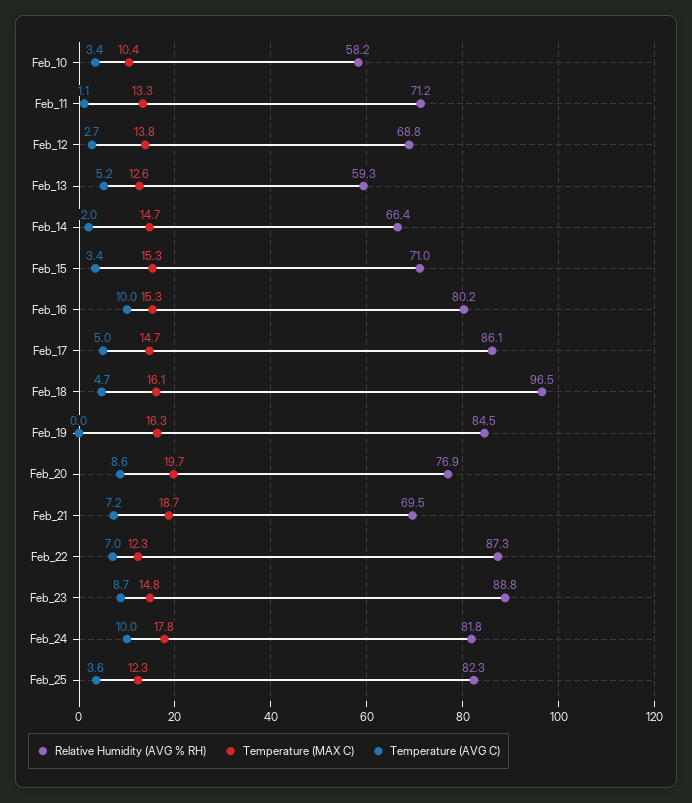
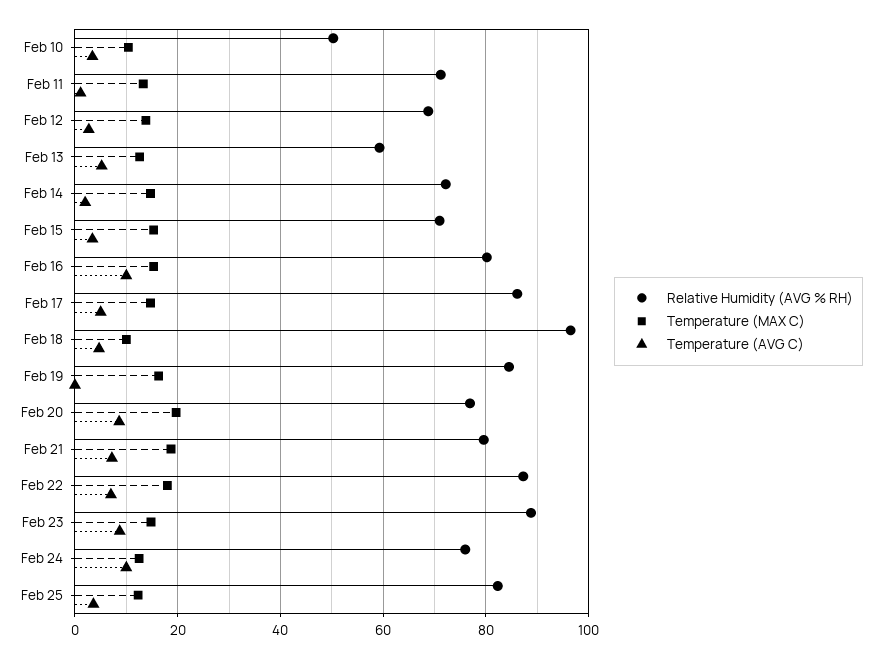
  {
    "Relative Humidity (AVG % RH)": {
-     "Feb_10": 58.2,
+     "Feb_10": 50,
      "Feb_11": 71.2,
      "Feb_12": 68.8,
      "Feb_13": 59.3,
-     "Feb_14": 66.4,
+     "Feb_14": 72,
      "Feb_15": 71,
      "Feb_16": 80.2,
      "Feb_17": 86.1,
      "Feb_18": 96.5,
      "Feb_19": 84.5,
      "Feb_20": 76.9,
-     "Feb_21": 69.5,
+     "Feb_21": 80,
      "Feb_22": 87.3,
      "Feb_23": 88.8,
-     "Feb_24": 81.8,
+     "Feb_24": 76,
      "Feb_25": 82.3
    },
    "Temperature (MAX C)": {
      "Feb_10": 10.4,
      "Feb_11": 13.3,
      "Feb_12": 13.8,
      "Feb_13": 12.6,
      "Feb_14": 14.7,
      "Feb_15": 15.3,
      "Feb_16": 15.3,
      "Feb_17": 14.7,
-     "Feb_18": 16.1,
+     "Feb_18": 10,
      "Feb_19": 16.3,
      "Feb_20": 19.7,
      "Feb_21": 18.7,
-     "Feb_22": 12.3,
+     "Feb_22": 18,
      "Feb_23": 14.8,
-     "Feb_24": 17.8,
+     "Feb_24": 12,
      "Feb_25": 12.3
    },
    "Temperature (AVG C)": {
      "Feb_10": 3.4,
      "Feb_11": 1.1,
      "Feb_12": 2.7,
      "Feb_13": 5.2,
      "Feb_14": 2,
      "Feb_15": 3.4,
      "Feb_16": 10,
      "Feb_17": 5,
      "Feb_18": 4.7,
      "Feb_19": 0,
      "Feb_20": 8.6,
      "Feb_21": 7.2,
      "Feb_22": 7,
      "Feb_23": 8.7,
      "Feb_24": 10,
      "Feb_25": 3.6
    }
  }

